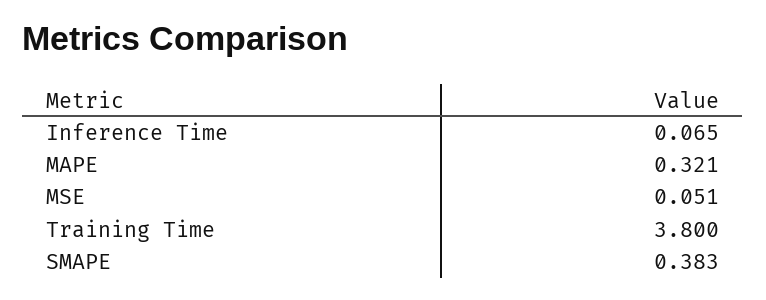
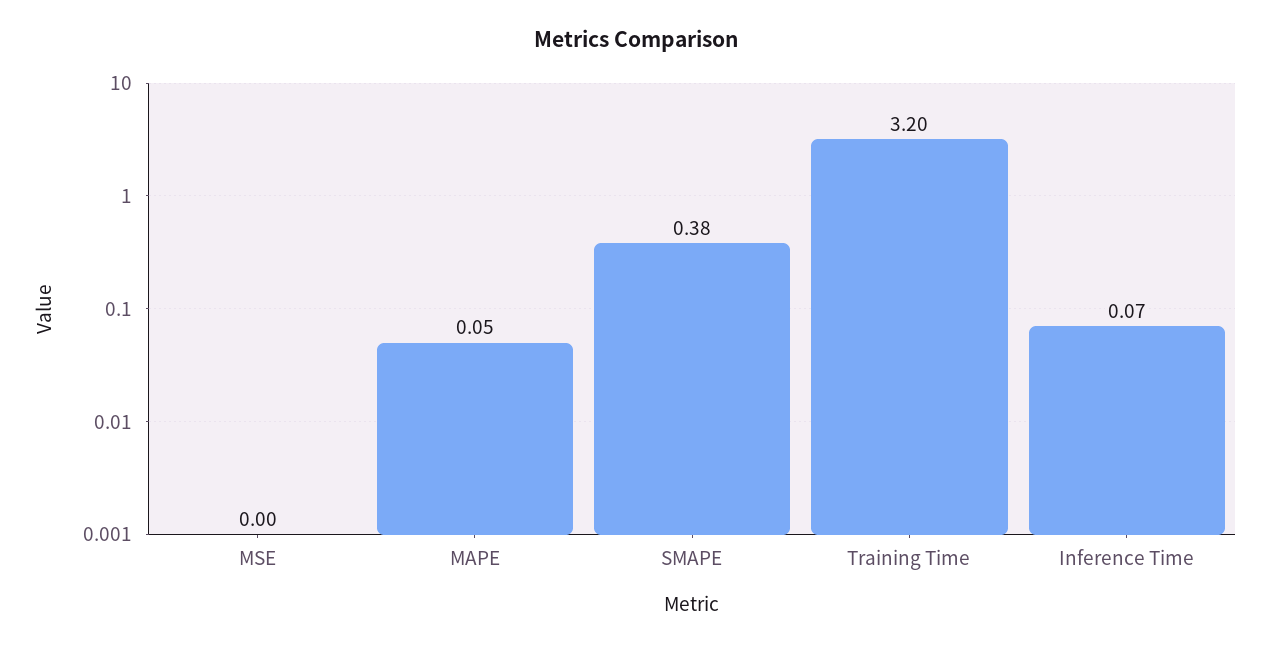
  {
    "Inference Time": 0.065,
-   "MAPE": 0.321,
+   "MAPE": 0.05,
-   "MSE": 0.051,
+   "MSE": 0,
-   "Training Time": 3.8,
+   "Training Time": 3.2,
    "SMAPE": 0.383
  }

